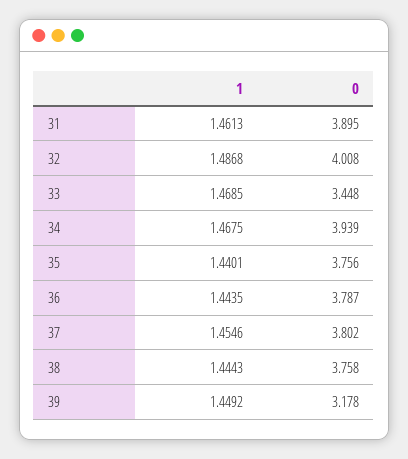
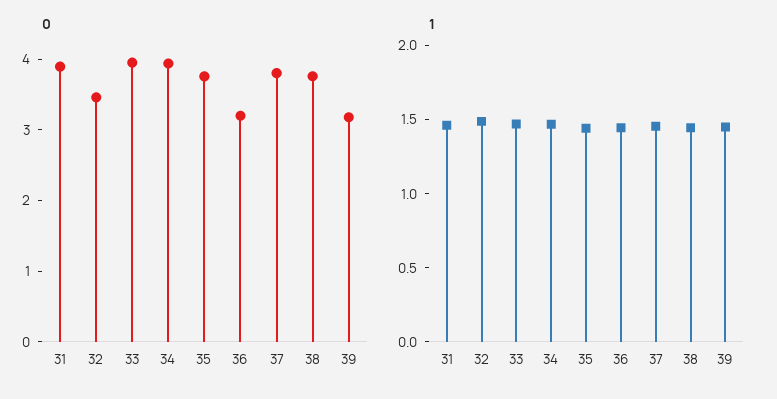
  {
    "1": {
      "31": 1.4613,
      "32": 1.4868,
      "33": 1.4685,
      "34": 1.4675,
      "35": 1.4401,
      "36": 1.4435,
      "37": 1.4546,
      "38": 1.4443,
      "39": 1.4492
    },
    "0": {
      "31": 3.895,
-     "32": 4.008,
+     "32": 3.4,
-     "33": 3.448,
+     "33": 4,
      "34": 3.939,
      "35": 3.756,
-     "36": 3.787,
+     "36": 3.2,
      "37": 3.802,
      "38": 3.758,
      "39": 3.178
    }
  }

